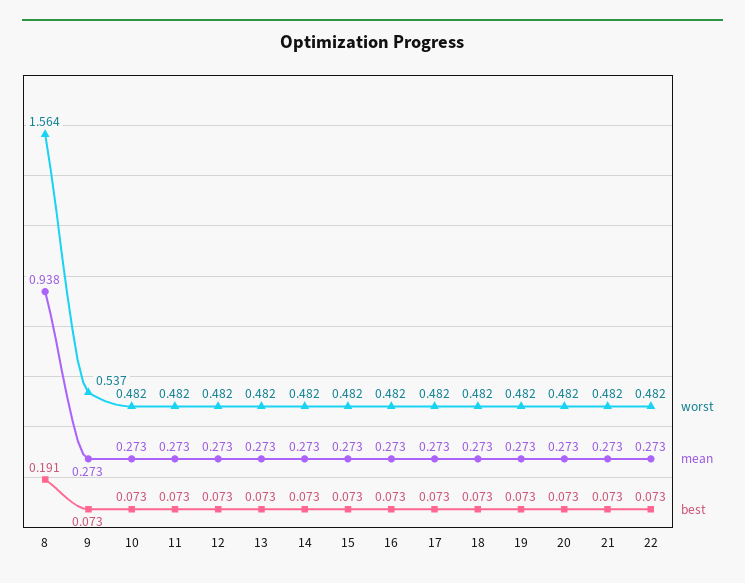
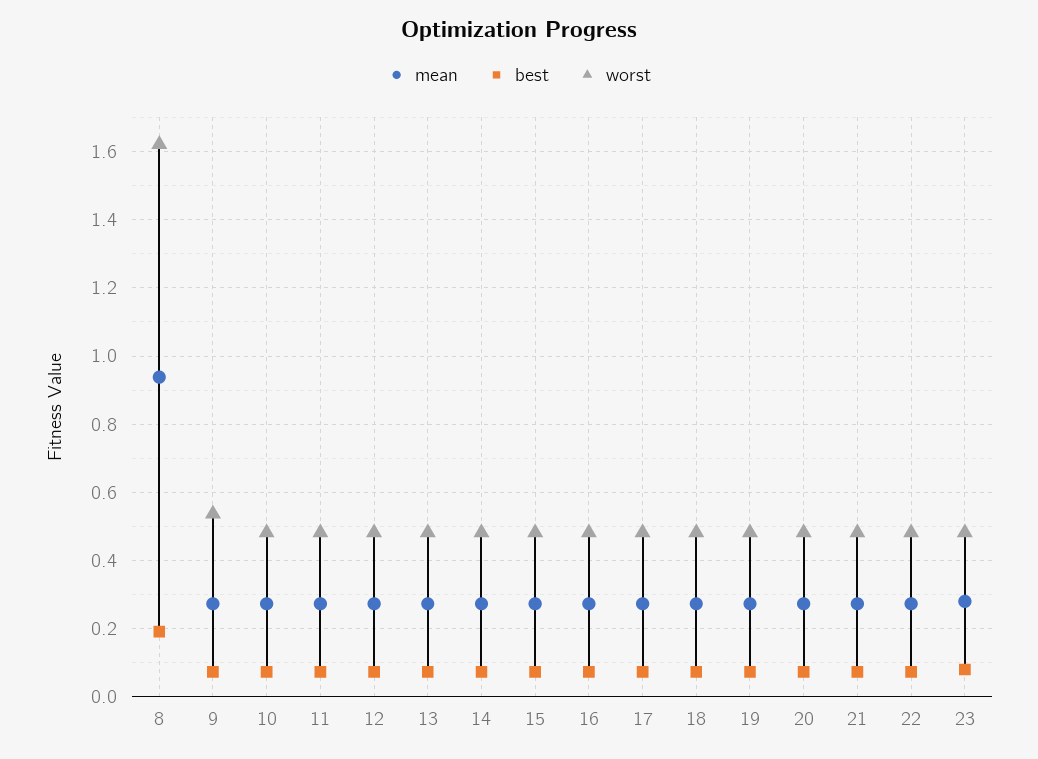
  {
    "worst": {
-     "8": 1.564,
+     "8": 1.62,
      "9": 0.537,
      "10": 0.482,
      "11": 0.482,
      "12": 0.482,
      "13": 0.482,
      "14": 0.482,
      "15": 0.482,
      "16": 0.482,
      "17": 0.482,
      "18": 0.482,
      "19": 0.482,
      "20": 0.482,
      "21": 0.482,
-     "22": 0.482
+     "22": 0.482,
+     "23": 0.48
    },
    "mean": {
      "8": 0.938,
      "9": 0.273,
      "10": 0.273,
      "11": 0.273,
      "12": 0.273,
      "13": 0.273,
      "14": 0.273,
      "15": 0.273,
      "16": 0.273,
      "17": 0.273,
      "18": 0.273,
      "19": 0.273,
      "20": 0.273,
      "21": 0.273,
-     "22": 0.273
+     "22": 0.273,
+     "23": 0.28
    },
    "best": {
      "8": 0.191,
      "9": 0.073,
      "10": 0.073,
      "11": 0.073,
      "12": 0.073,
      "13": 0.073,
      "14": 0.073,
      "15": 0.073,
      "16": 0.073,
      "17": 0.073,
      "18": 0.073,
      "19": 0.073,
      "20": 0.073,
      "21": 0.073,
-     "22": 0.073
+     "22": 0.073,
+     "23": 0.08
    }
  }

